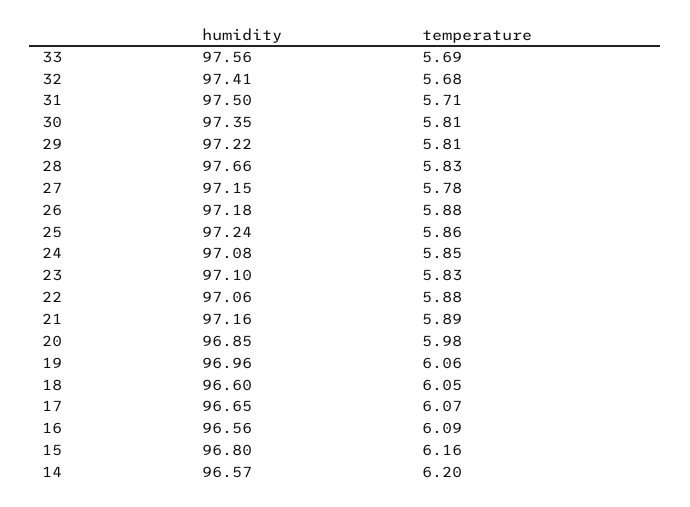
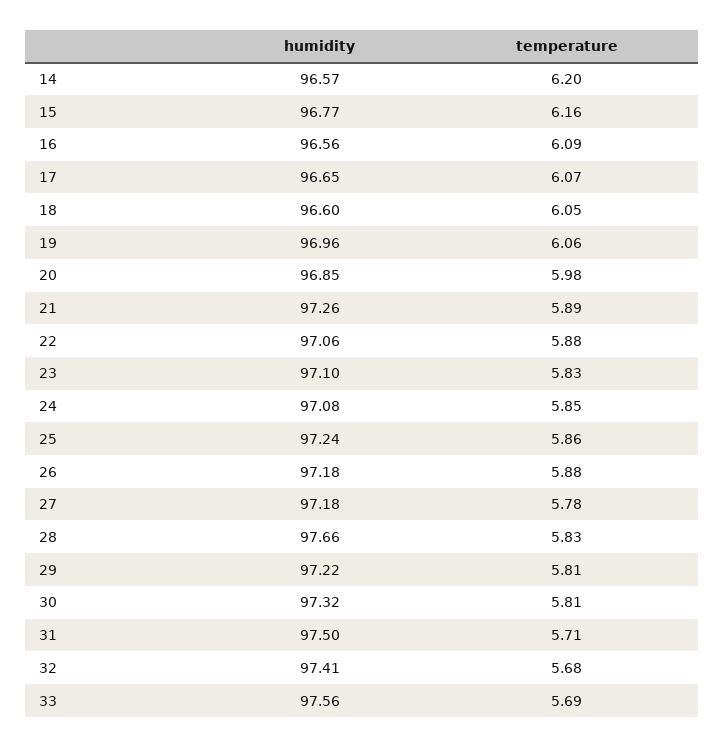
  {
    "humidity": {
      "33": 97.56,
      "32": 97.41,
      "31": 97.5,
-     "30": 97.35,
+     "30": 97.32,
      "29": 97.22,
      "28": 97.66,
-     "27": 97.15,
+     "27": 97.18,
      "26": 97.18,
      "25": 97.24,
      "24": 97.08,
      "23": 97.1,
      "22": 97.06,
-     "21": 97.16,
+     "21": 97.26,
      "20": 96.85,
      "19": 96.96,
      "18": 96.6,
      "17": 96.65,
      "16": 96.56,
-     "15": 96.8,
+     "15": 96.77,
      "14": 96.57
    },
    "temperature": {
      "33": 5.69,
      "32": 5.68,
      "31": 5.71,
      "30": 5.81,
      "29": 5.81,
      "28": 5.83,
      "27": 5.78,
      "26": 5.88,
      "25": 5.86,
      "24": 5.85,
      "23": 5.83,
      "22": 5.88,
      "21": 5.89,
      "20": 5.98,
      "19": 6.06,
      "18": 6.05,
      "17": 6.07,
      "16": 6.09,
      "15": 6.16,
      "14": 6.2
    }
  }

